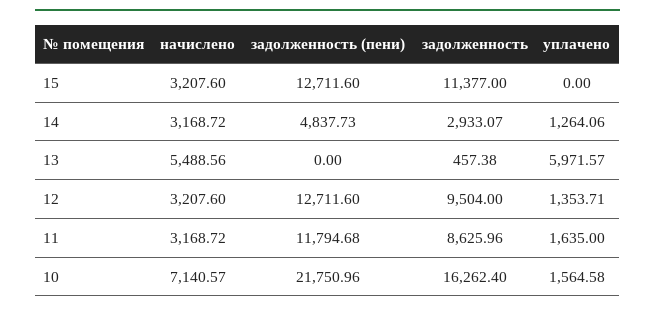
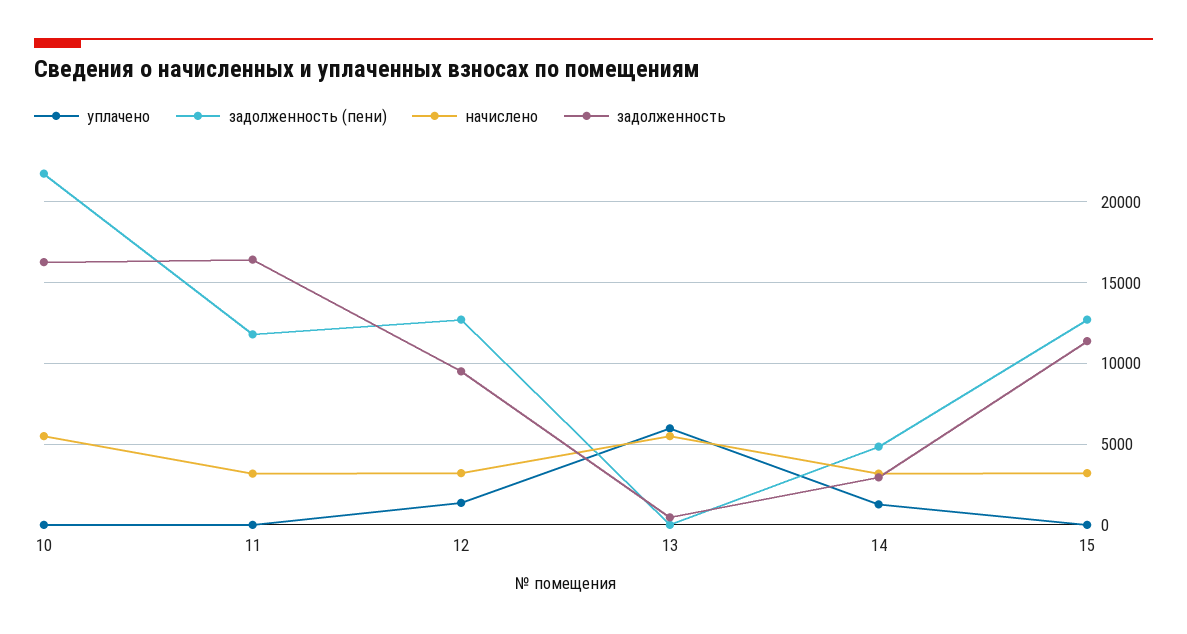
  {
    "начислено": {
      "15": 3207.6,
      "14": 3168.72,
      "13": 5488.56,
      "12": 3207.6,
      "11": 3168.72,
-     "10": 7140.57
+     "10": 5500
    },
    "задолженность (пени)": {
      "15": 12711.6,
      "14": 4837.73,
      "13": 0,
      "12": 12711.6,
      "11": 11794.68,
      "10": 21750.96
    },
    "задолженность": {
      "15": 11377,
      "14": 2933.07,
      "13": 457.38,
      "12": 9504,
-     "11": 8625.96,
+     "11": 16500,
      "10": 16262.4
    },
    "уплачено": {
      "15": 0,
      "14": 1264.06,
      "13": 5971.57,
      "12": 1353.71,
-     "11": 1635,
+     "11": 0,
-     "10": 1564.58
+     "10": 0
    }
  }

